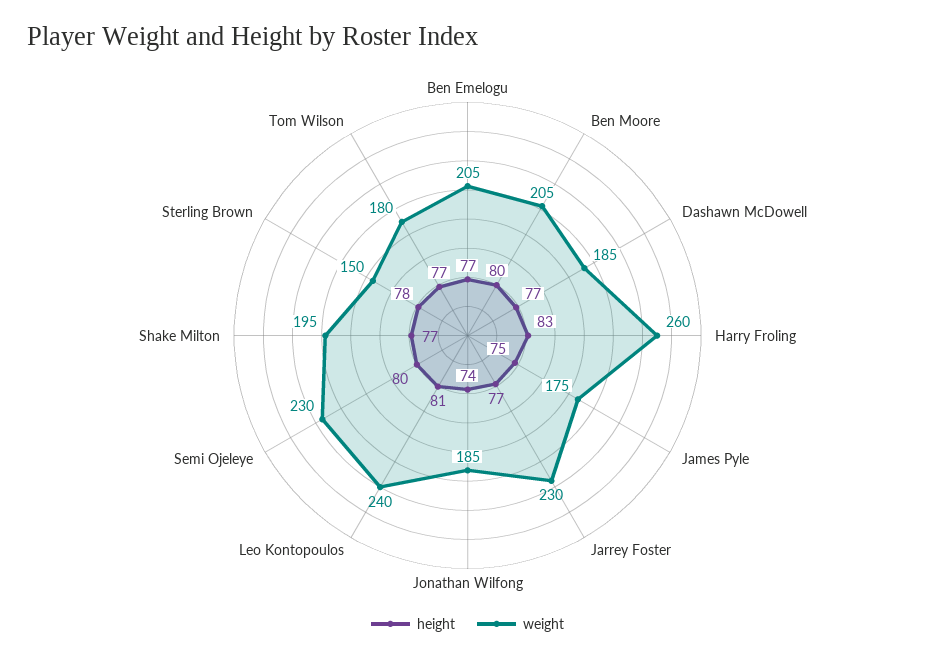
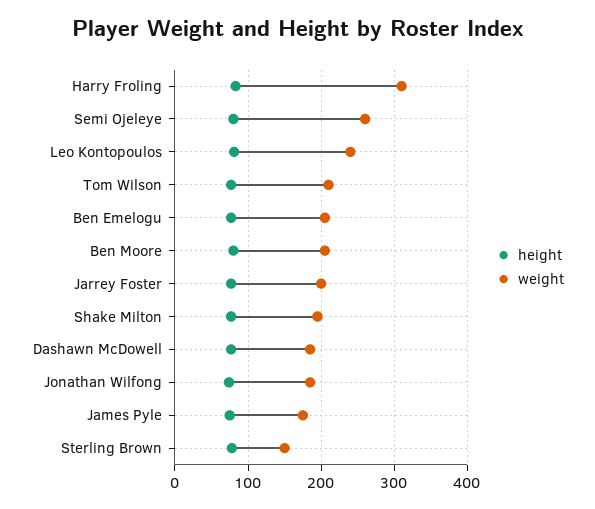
  {
    "height": {
      "Ben Emelogu": 77,
      "Ben Moore": 80,
      "Dashawn McDowell": 77,
      "Harry Froling": 83,
      "James Pyle": 75,
      "Jarrey Foster": 77,
      "Jonathan Wilfong": 74,
      "Leo Kontopoulos": 81,
      "Semi Ojeleye": 80,
      "Shake Milton": 77,
      "Sterling Brown": 78,
      "Tom Wilson": 77
    },
    "weight": {
      "Ben Emelogu": 205,
      "Ben Moore": 205,
      "Dashawn McDowell": 185,
-     "Harry Froling": 260,
+     "Harry Froling": 310,
      "James Pyle": 175,
-     "Jarrey Foster": 230,
+     "Jarrey Foster": 200,
      "Jonathan Wilfong": 185,
      "Leo Kontopoulos": 240,
-     "Semi Ojeleye": 230,
+     "Semi Ojeleye": 260,
      "Shake Milton": 195,
      "Sterling Brown": 150,
-     "Tom Wilson": 180
+     "Tom Wilson": 210
    }
  }

